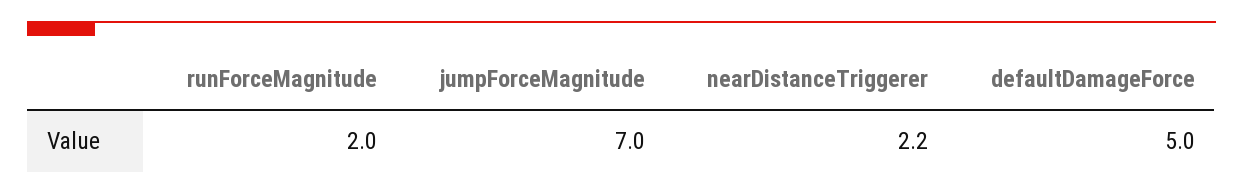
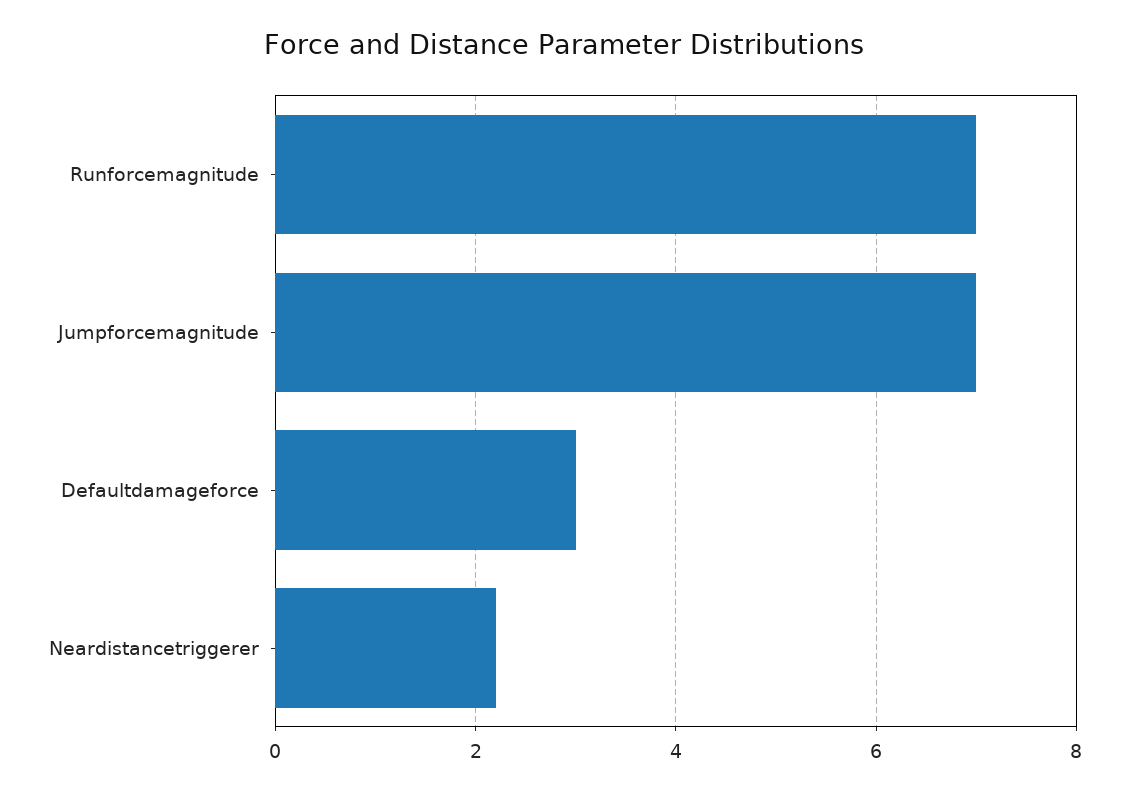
  {
-   "runForceMagnitude": 2,
+   "runForceMagnitude": 7,
    "jumpForceMagnitude": 7,
    "nearDistanceTriggerer": 2.2,
-   "defaultDamageForce": 5
+   "defaultDamageForce": 3
  }

